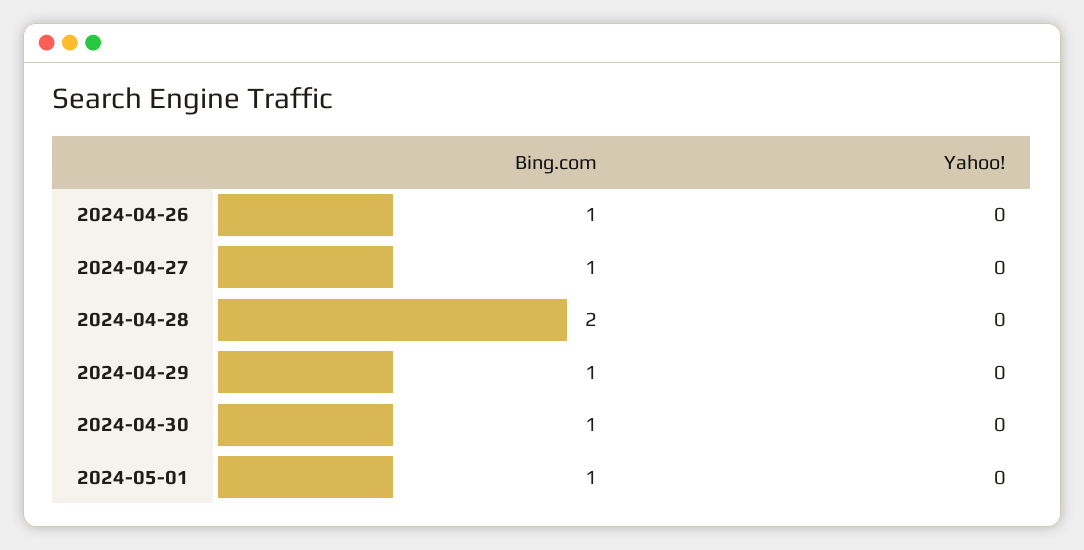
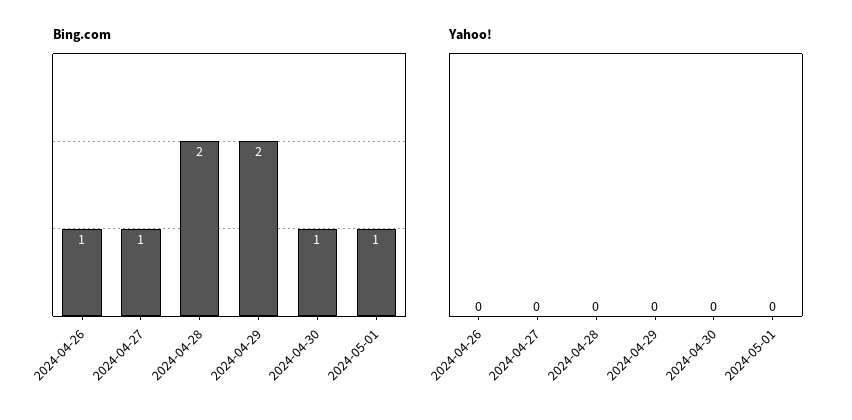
  {
    "Bing.com": {
      "2024-04-26": 1,
      "2024-04-27": 1,
      "2024-04-28": 2,
-     "2024-04-29": 1,
+     "2024-04-29": 2,
      "2024-04-30": 1,
      "2024-05-01": 1
    },
    "Yahoo!": {
      "2024-04-26": 0,
      "2024-04-27": 0,
      "2024-04-28": 0,
      "2024-04-29": 0,
      "2024-04-30": 0,
      "2024-05-01": 0
    }
  }

